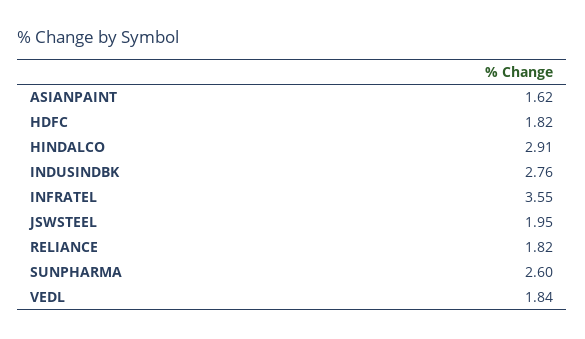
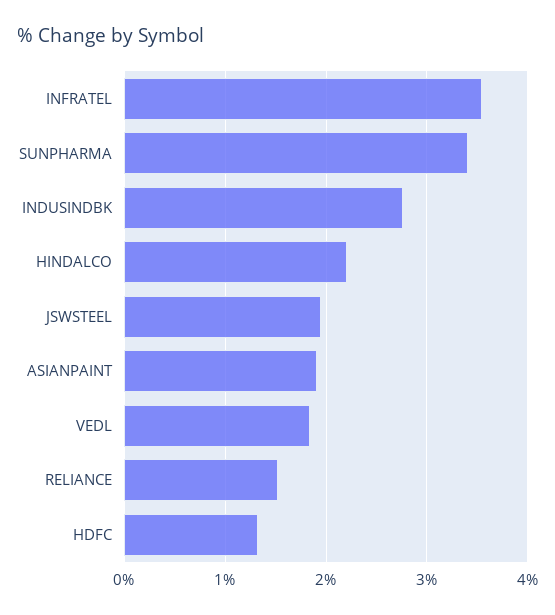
  {
-   "ASIANPAINT": 1.62,
+   "ASIANPAINT": 1.9,
-   "HDFC": 1.82,
+   "HDFC": 1.3,
-   "HINDALCO": 2.91,
+   "HINDALCO": 2.2,
    "INDUSINDBK": 2.76,
    "INFRATEL": 3.55,
    "JSWSTEEL": 1.95,
-   "RELIANCE": 1.82,
+   "RELIANCE": 1.5,
-   "SUNPHARMA": 2.6,
+   "SUNPHARMA": 3.4,
    "VEDL": 1.84
  }

